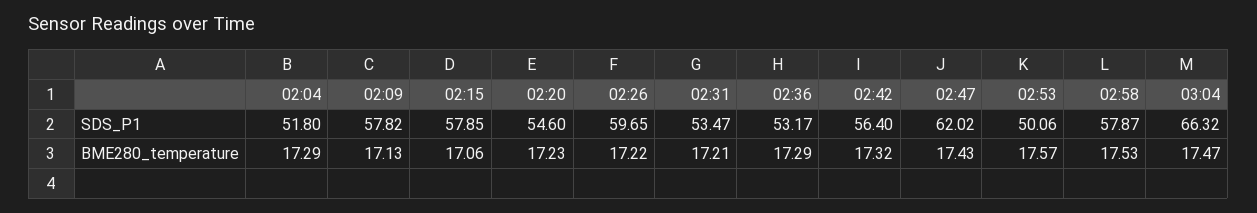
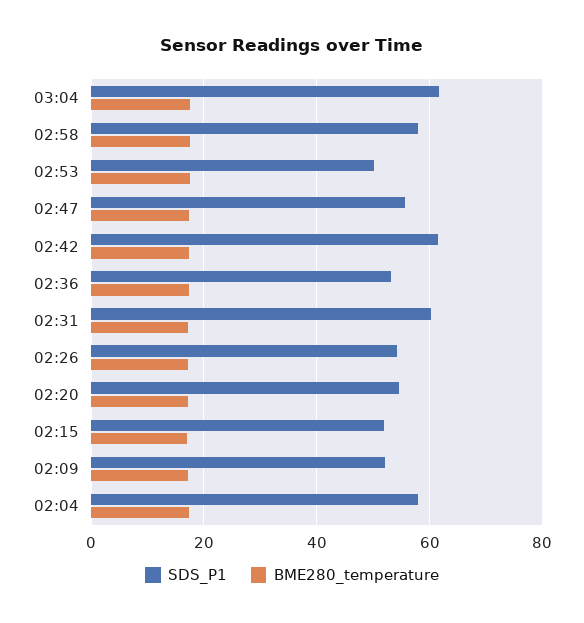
  {
    "SDS_P1": {
-     "02:04": 51.8,
+     "02:04": 58,
-     "02:09": 57.82,
+     "02:09": 52,
-     "02:15": 57.85,
+     "02:15": 52,
      "02:20": 54.6,
-     "02:26": 59.65,
+     "02:26": 54,
-     "02:31": 53.47,
+     "02:31": 60,
      "02:36": 53.17,
-     "02:42": 56.4,
+     "02:42": 62,
-     "02:47": 62.02,
+     "02:47": 56,
      "02:53": 50.06,
      "02:58": 57.87,
-     "03:04": 66.32
+     "03:04": 62
    },
    "BME280_temperature": {
      "02:04": 17.29,
      "02:09": 17.13,
      "02:15": 17.06,
      "02:20": 17.23,
      "02:26": 17.22,
      "02:31": 17.21,
      "02:36": 17.29,
      "02:42": 17.32,
      "02:47": 17.43,
      "02:53": 17.57,
      "02:58": 17.53,
      "03:04": 17.47
    }
  }

